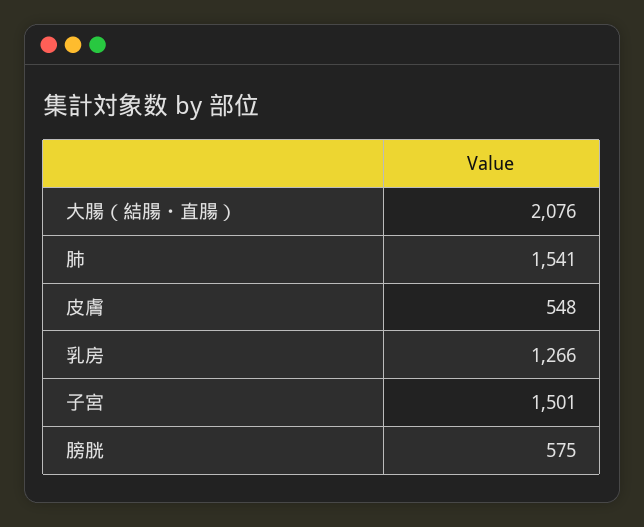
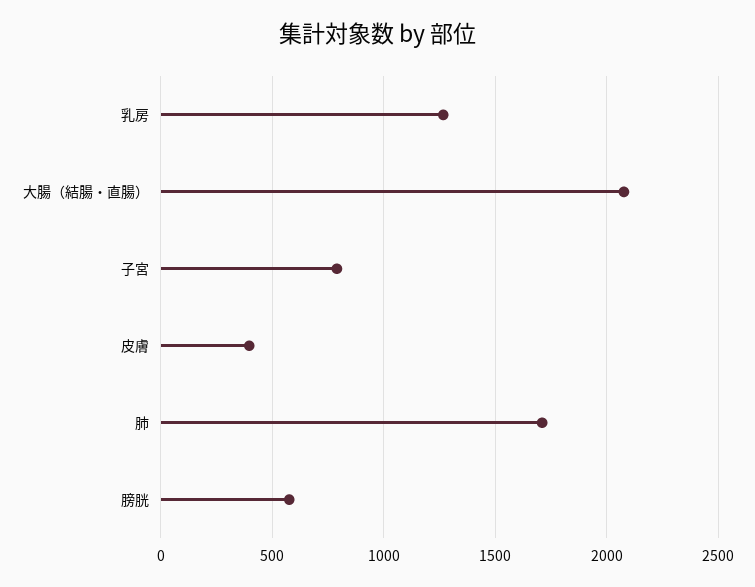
  {
    "大腸（結腸・直腸）": 2076,
-   "肺": 1541,
+   "肺": 1700,
-   "皮膚": 548,
+   "皮膚": 400,
    "乳房": 1266,
-   "子宮": 1501,
+   "子宮": 800,
    "膀胱": 575
  }

